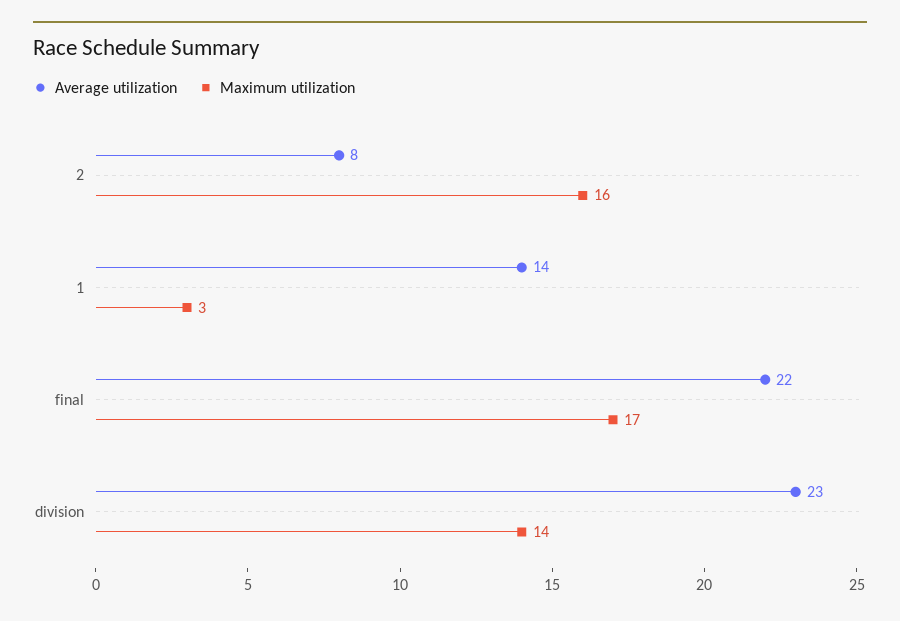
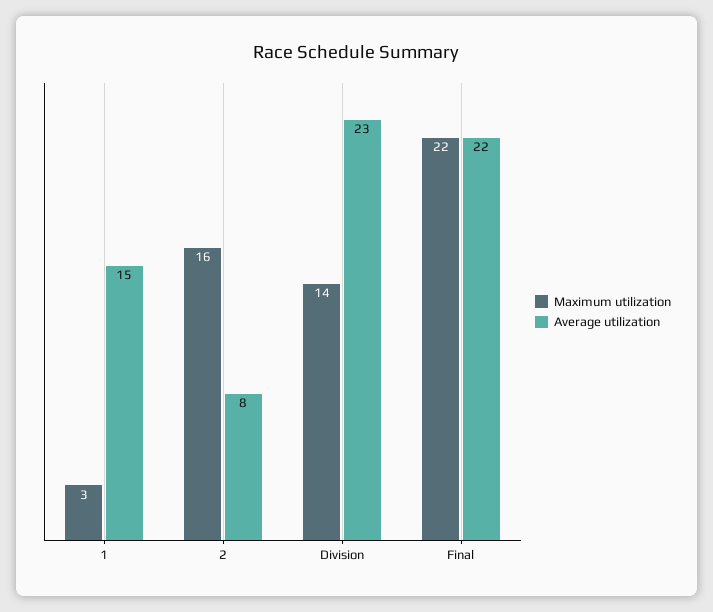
  {
    "Average utilization": {
      "2": 8,
-     "1": 14,
+     "1": 15,
      "final": 22,
      "division": 23
    },
    "Maximum utilization": {
      "2": 16,
      "1": 3,
-     "final": 17,
+     "final": 22,
      "division": 14
    }
  }

